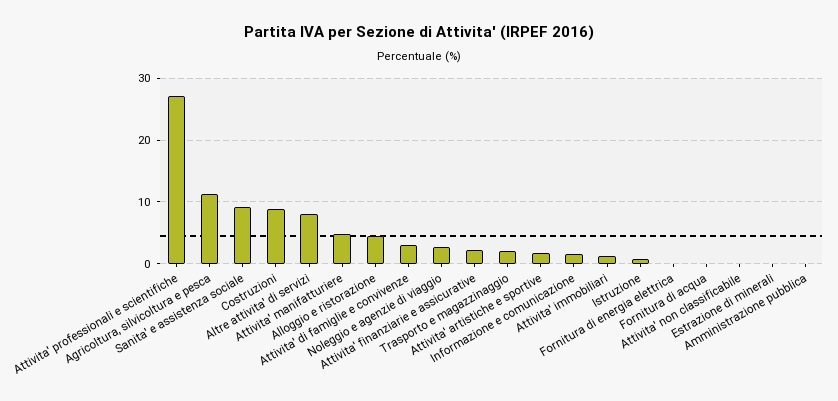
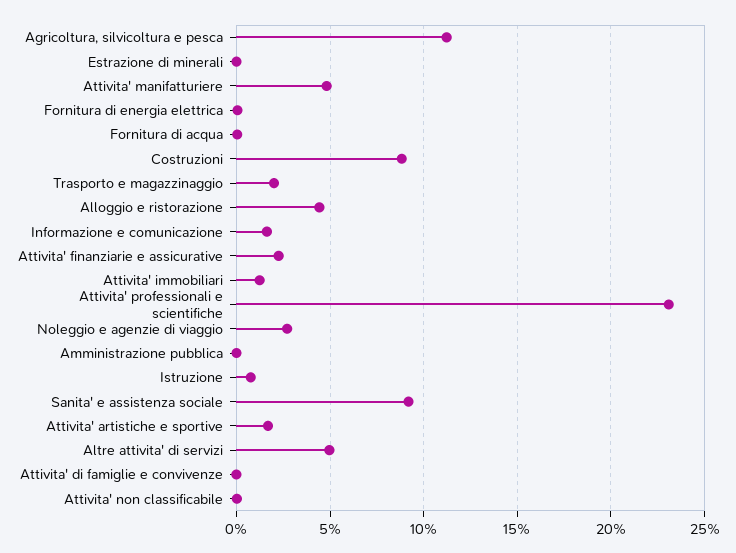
  {
-   "Attivita' professionali e scientifiche": 27,
+   "Attivita' professionali e scientifiche": 23,
    "Agricoltura, silvicoltura e pesca": 11,
    "Sanita' e assistenza sociale": 9,
    "Costruzioni": 9,
-   "Altre attivita' di servizi": 8,
+   "Altre attivita' di servizi": 5,
    "Attivita' manifatturiere": 5,
    "Alloggio e ristorazione": 4.5,
-   "Attivita' di famiglie e convivenze": 3,
+   "Attivita' di famiglie e convivenze": 0,
    "Noleggio e agenzie di viaggio": 2.5,
    "Attivita' finanziarie e assicurative": 2.5,
    "Trasporto e magazzinaggio": 2,
    "Attivita' artistiche e sportive": 1.5,
    "Informazione e comunicazione": 1.5,
    "Attivita' immobiliari": 1,
    "Istruzione": 1,
    "Fornitura di energia elettrica": 0,
    "Fornitura di acqua": 0,
    "Attivita' non classificabile": 0,
    "Estrazione di minerali": 0,
    "Amministrazione pubblica": 0
  }

